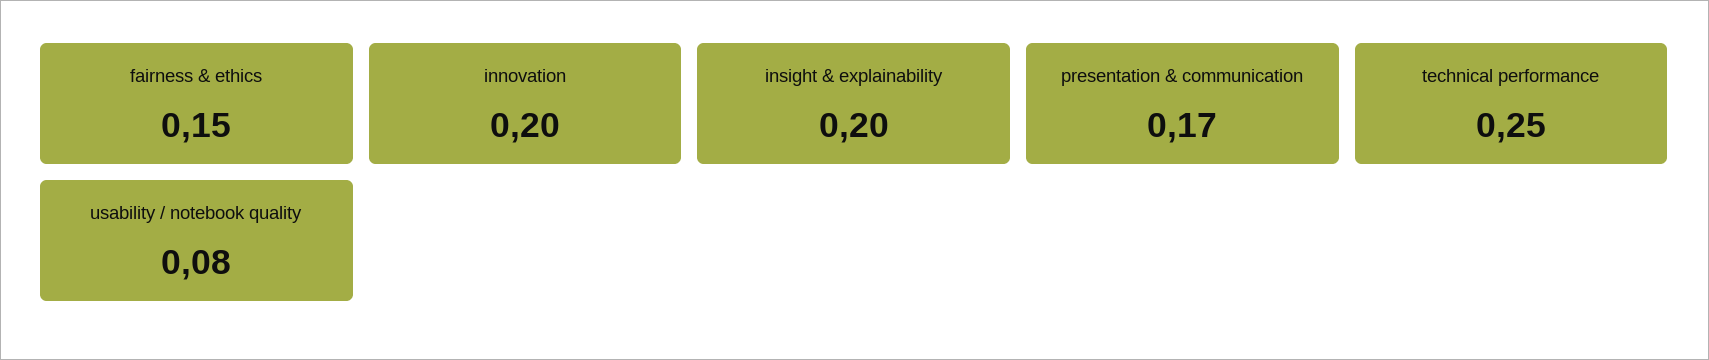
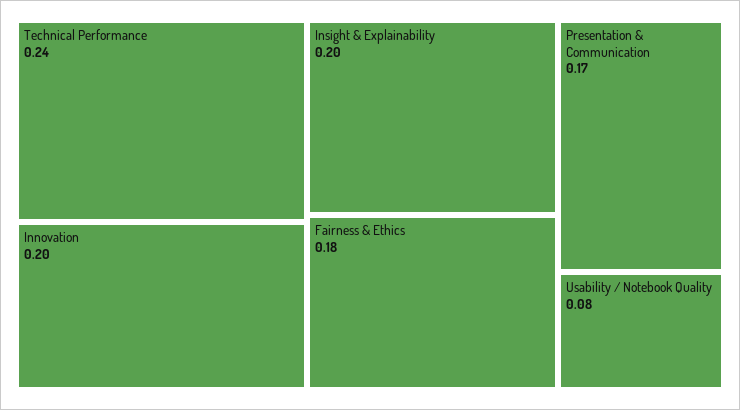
  {
-   "fairness & ethics": 0.15,
+   "fairness & ethics": 0.18,
    "innovation": 0.2,
    "insight & explainability": 0.2,
    "presentation & communication": 0.17,
-   "technical performance": 0.25,
+   "technical performance": 0.24,
    "usability / notebook quality": 0.08
  }

